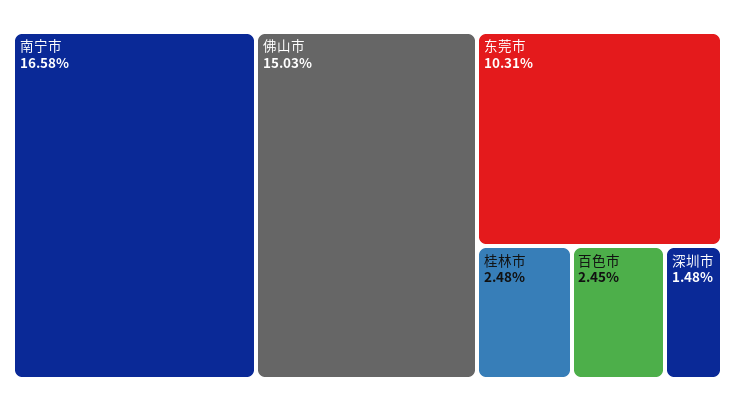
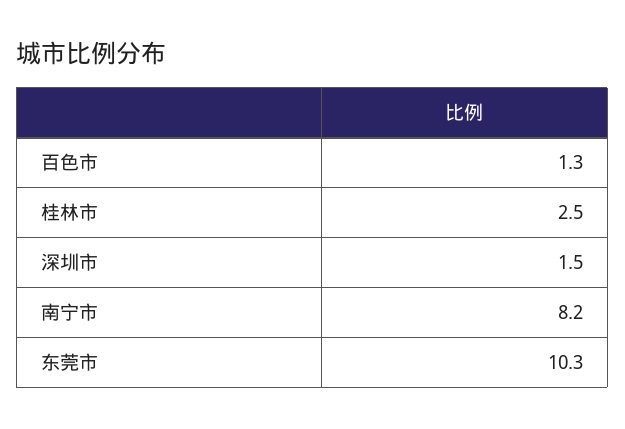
  {
-   "南宁市": 16.58,
+   "南宁市": 8.2,
-   "佛山市": 15.03,
    "东莞市": 10.31,
    "桂林市": 2.48,
-   "百色市": 2.45,
+   "百色市": 1.3,
    "深圳市": 1.48
  }

